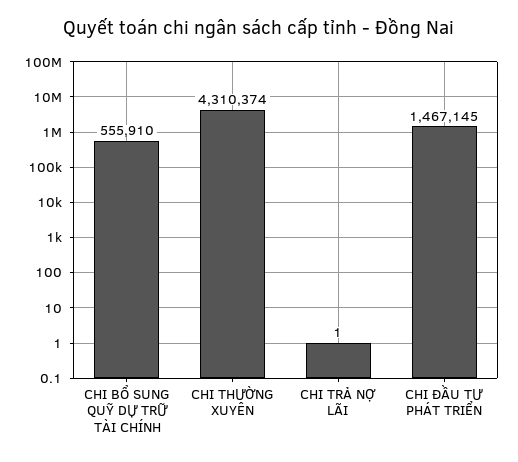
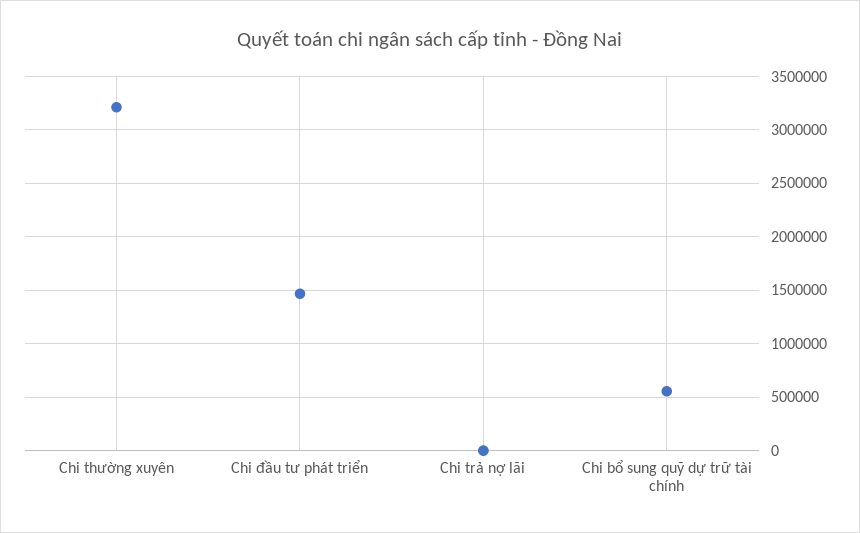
  {
    "CHI BỔ SUNG QUỸ DỰ TRỮ TÀI CHÍNH": 555910,
-   "CHI THƯỜNG XUYÊN": 4310374,
+   "CHI THƯỜNG XUYÊN": 3200000,
    "CHI TRẢ NỢ LÃI": 1,
    "CHI ĐẦU TƯ PHÁT TRIỂN": 1467145
  }

